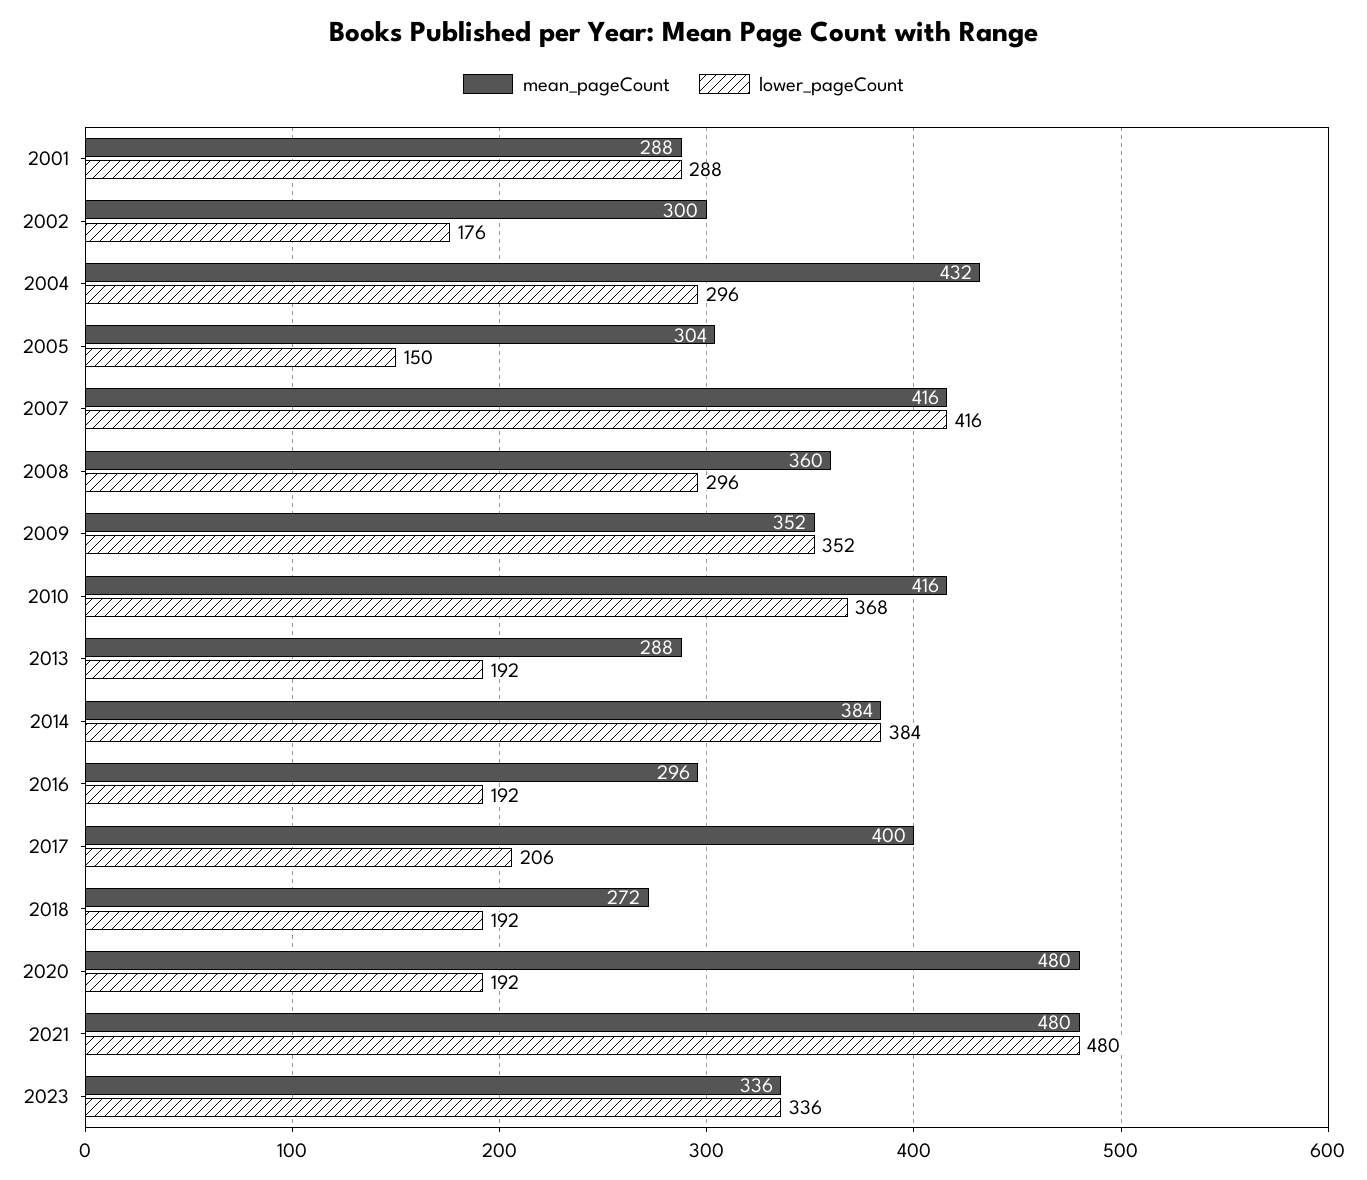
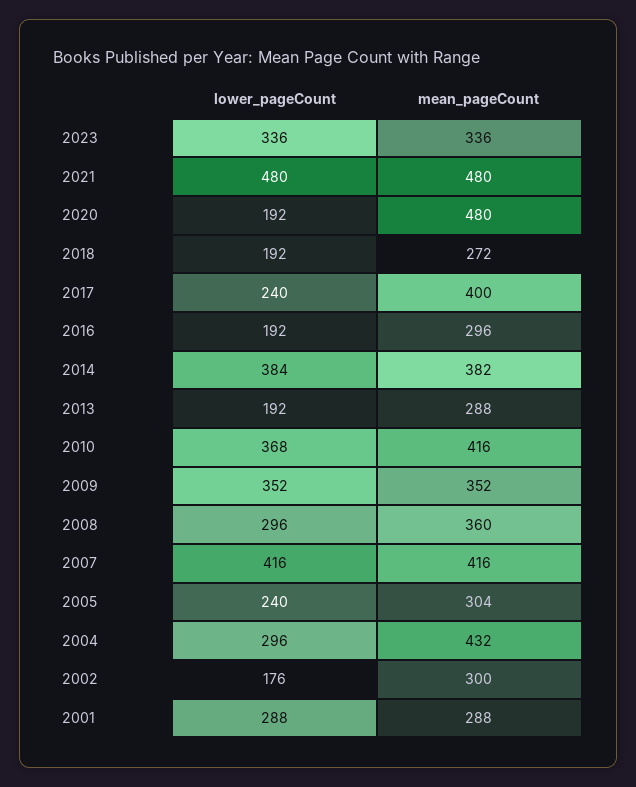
  {
    "mean_pageCount": {
      "2001": 288,
      "2002": 300,
      "2004": 432,
      "2005": 304,
      "2007": 416,
      "2008": 360,
      "2009": 352,
      "2010": 416,
      "2013": 288,
-     "2014": 384,
+     "2014": 382,
      "2016": 296,
      "2017": 400,
      "2018": 272,
      "2020": 480,
      "2021": 480,
      "2023": 336
    },
    "lower_pageCount": {
      "2001": 288,
      "2002": 176,
      "2004": 296,
-     "2005": 150,
+     "2005": 240,
      "2007": 416,
      "2008": 296,
      "2009": 352,
      "2010": 368,
      "2013": 192,
      "2014": 384,
      "2016": 192,
-     "2017": 206,
+     "2017": 240,
      "2018": 192,
      "2020": 192,
      "2021": 480,
      "2023": 336
    }
  }

